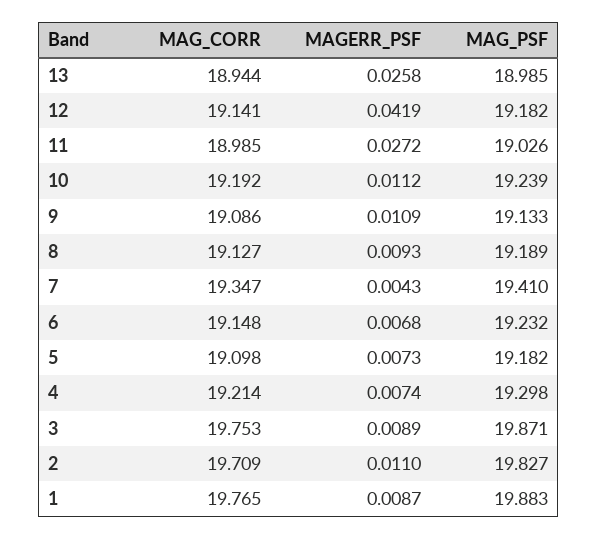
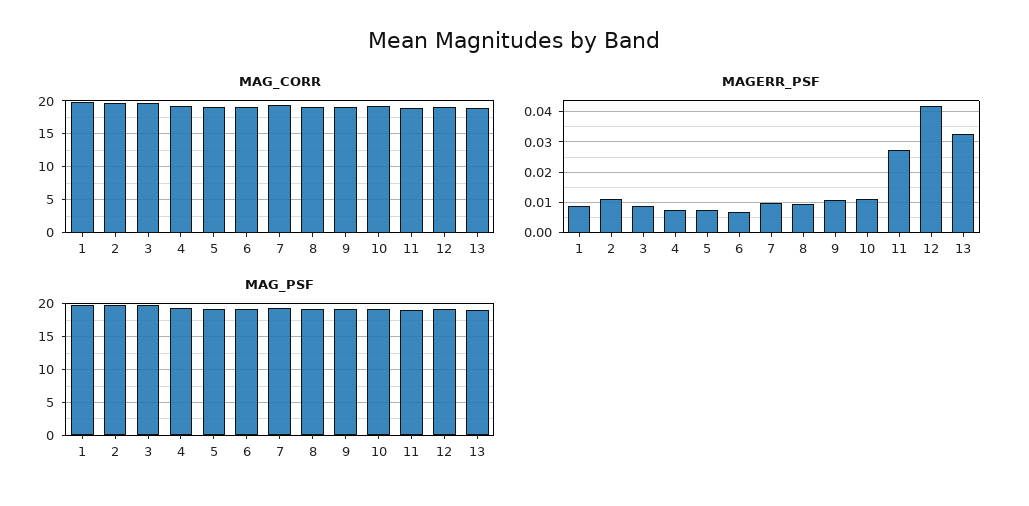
  {
    "MAG_CORR": {
      "13": 18.944,
      "12": 19.141,
      "11": 18.985,
      "10": 19.192,
      "9": 19.086,
      "8": 19.127,
      "7": 19.347,
      "6": 19.148,
      "5": 19.098,
      "4": 19.214,
      "3": 19.753,
      "2": 19.709,
      "1": 19.765
    },
    "MAGERR_PSF": {
-     "13": 0.0258,
+     "13": 0.032,
      "12": 0.0419,
      "11": 0.0272,
      "10": 0.0112,
      "9": 0.0109,
      "8": 0.0093,
-     "7": 0.0043,
+     "7": 0.01,
      "6": 0.0068,
      "5": 0.0073,
      "4": 0.0074,
      "3": 0.0089,
      "2": 0.011,
      "1": 0.0087
    },
    "MAG_PSF": {
      "13": 18.985,
      "12": 19.182,
      "11": 19.026,
      "10": 19.239,
      "9": 19.133,
      "8": 19.189,
      "7": 19.41,
      "6": 19.232,
      "5": 19.182,
      "4": 19.298,
      "3": 19.871,
      "2": 19.827,
      "1": 19.883
    }
  }

